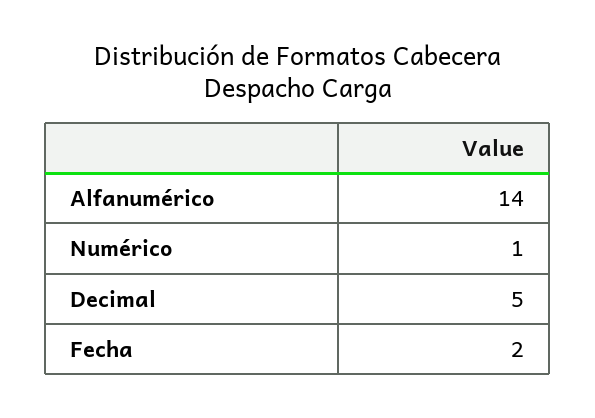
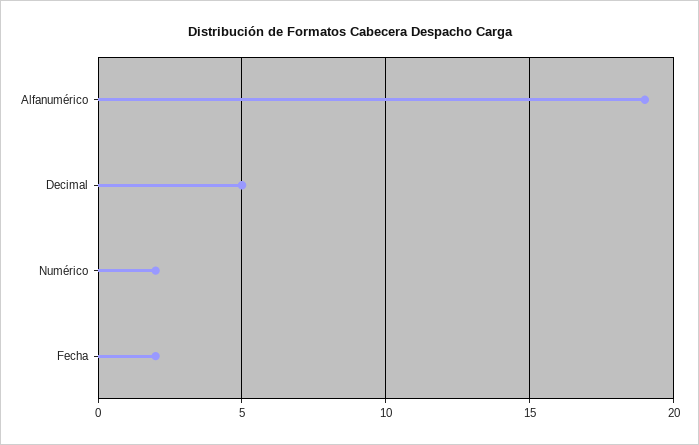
  {
-   "Alfanumérico": 14,
+   "Alfanumérico": 19,
-   "Numérico": 1,
+   "Numérico": 2,
    "Decimal": 5,
    "Fecha": 2
  }

